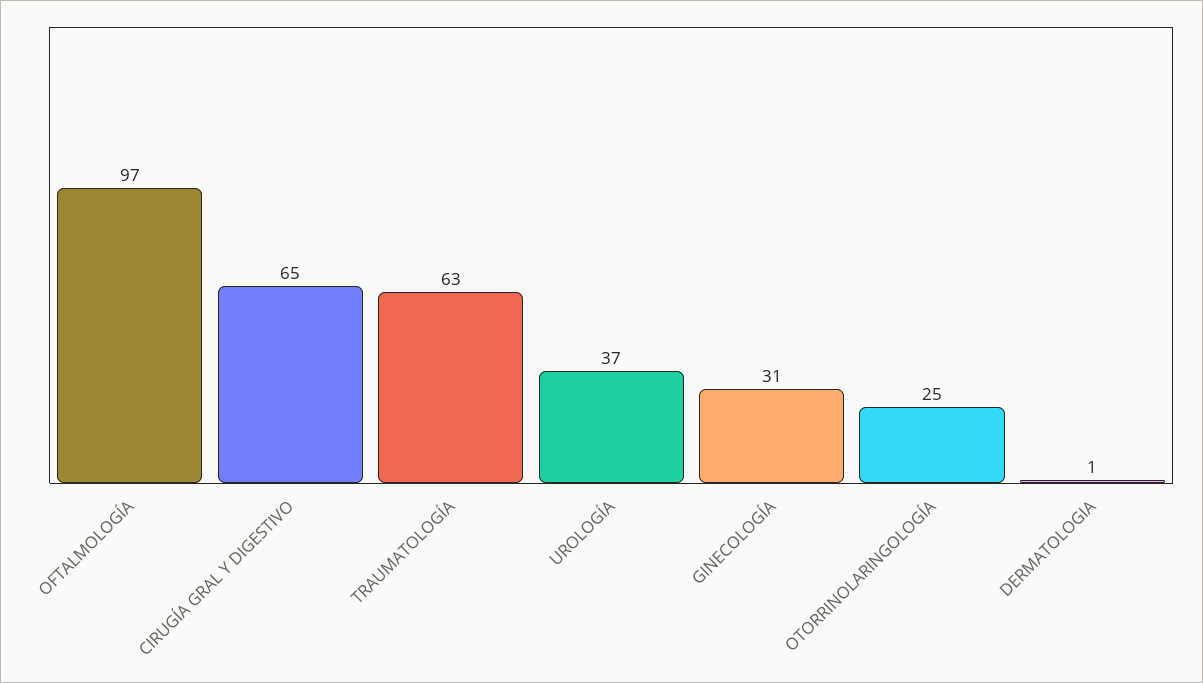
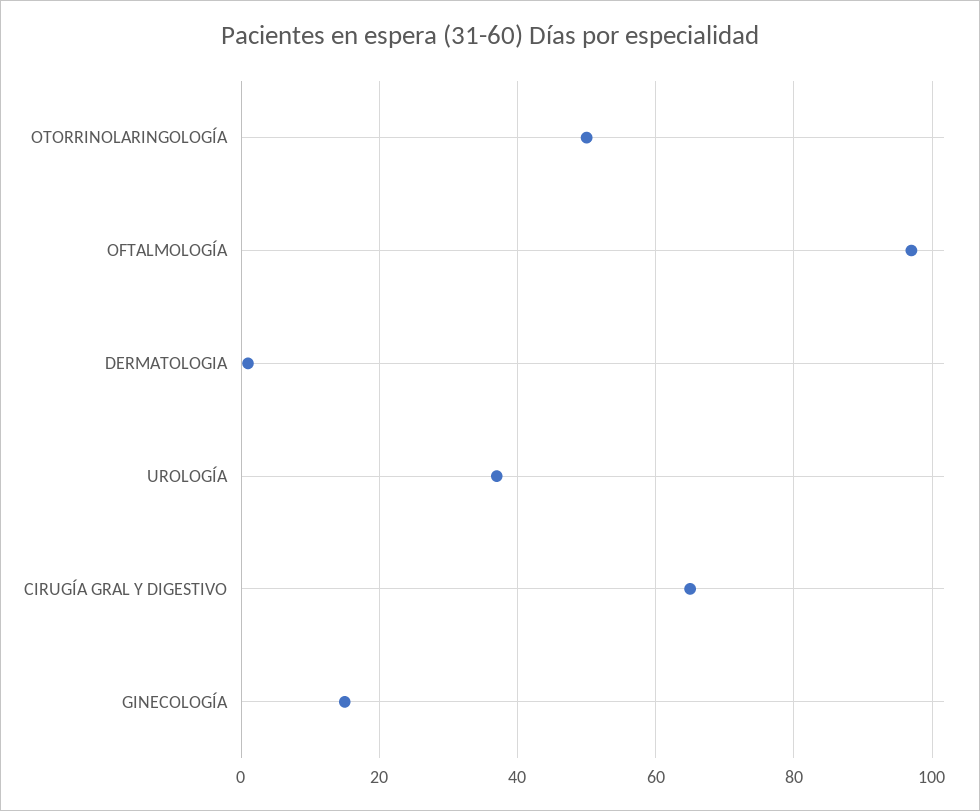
  {
    "OFTALMOLOGÍA": 97,
    "CIRUGÍA GRAL Y DIGESTIVO": 65,
-   "TRAUMATOLOGÍA": 63,
    "UROLOGÍA": 37,
-   "GINECOLOGÍA": 31,
+   "GINECOLOGÍA": 15,
-   "OTORRINOLARINGOLOGÍA": 25,
+   "OTORRINOLARINGOLOGÍA": 50,
    "DERMATOLOGIA": 1
  }

